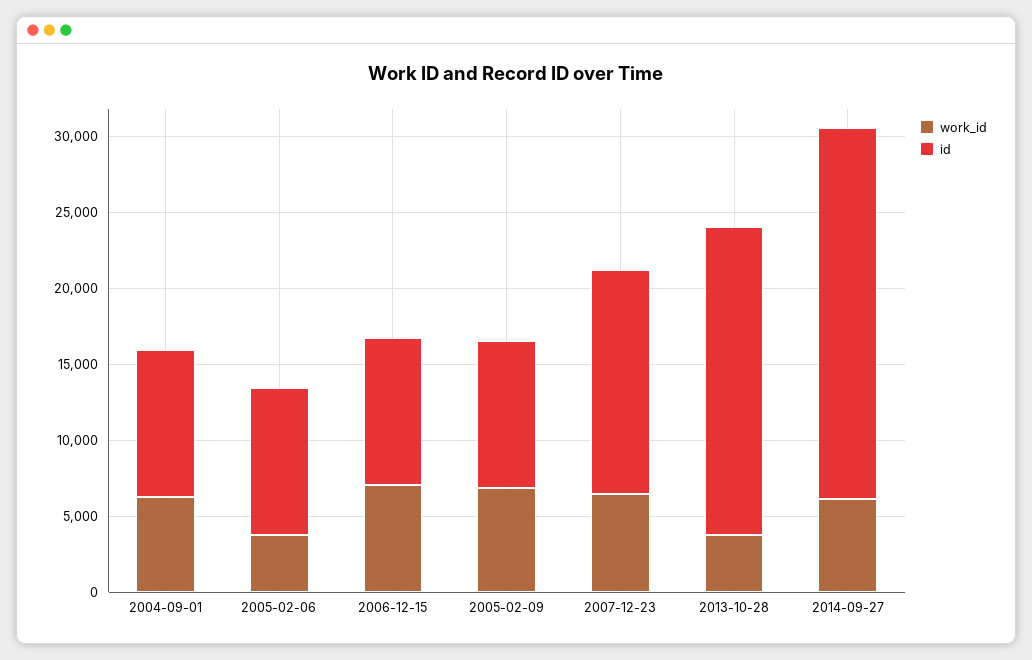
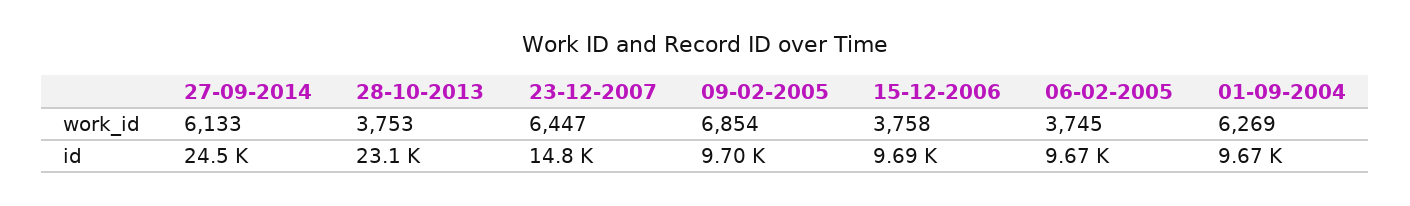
  {
    "work_id": {
      "2004-09-01": 6269,
      "2005-02-06": 3745,
-     "2006-12-15": 7000,
+     "2006-12-15": 3758,
      "2005-02-09": 6854,
      "2007-12-23": 6447,
      "2013-10-28": 3753,
      "2014-09-27": 6133
    },
    "id": {
      "2004-09-01": 9670,
      "2005-02-06": 9670,
      "2006-12-15": 9690,
      "2005-02-09": 9700,
      "2007-12-23": 14800,
-     "2013-10-28": 20000,
+     "2013-10-28": 23100,
      "2014-09-27": 24500
    }
  }

